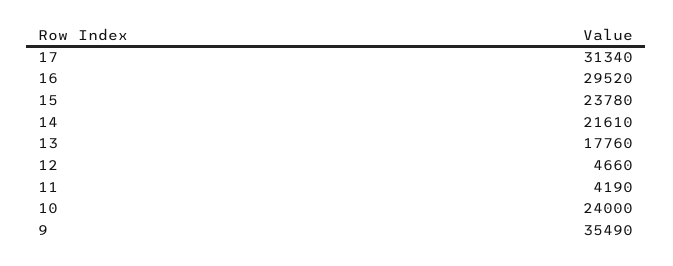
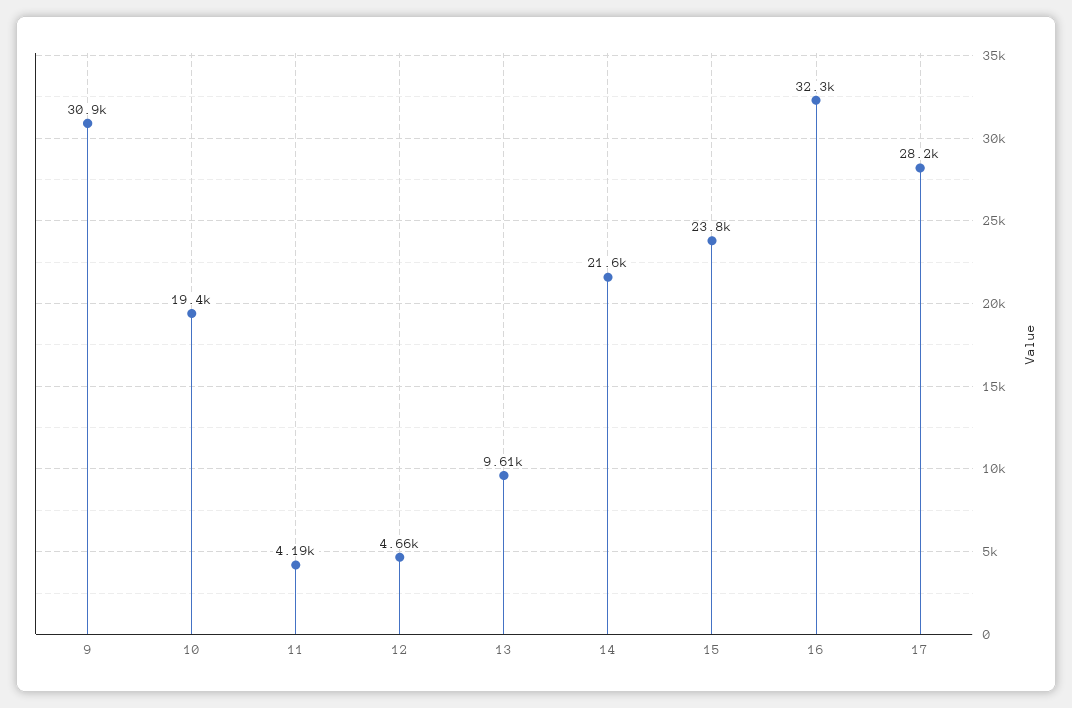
  {
-   "17": 31340,
+   "17": 28200,
-   "16": 29520,
+   "16": 32300,
    "15": 23780,
    "14": 21610,
-   "13": 17760,
+   "13": 9610,
    "12": 4660,
    "11": 4190,
-   "10": 24000,
+   "10": 19400,
-   "9": 35490
+   "9": 30900
  }

